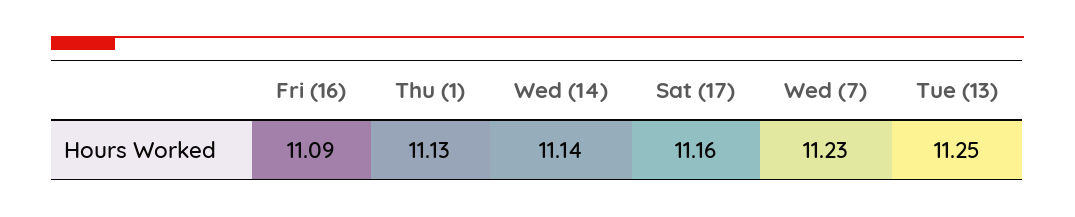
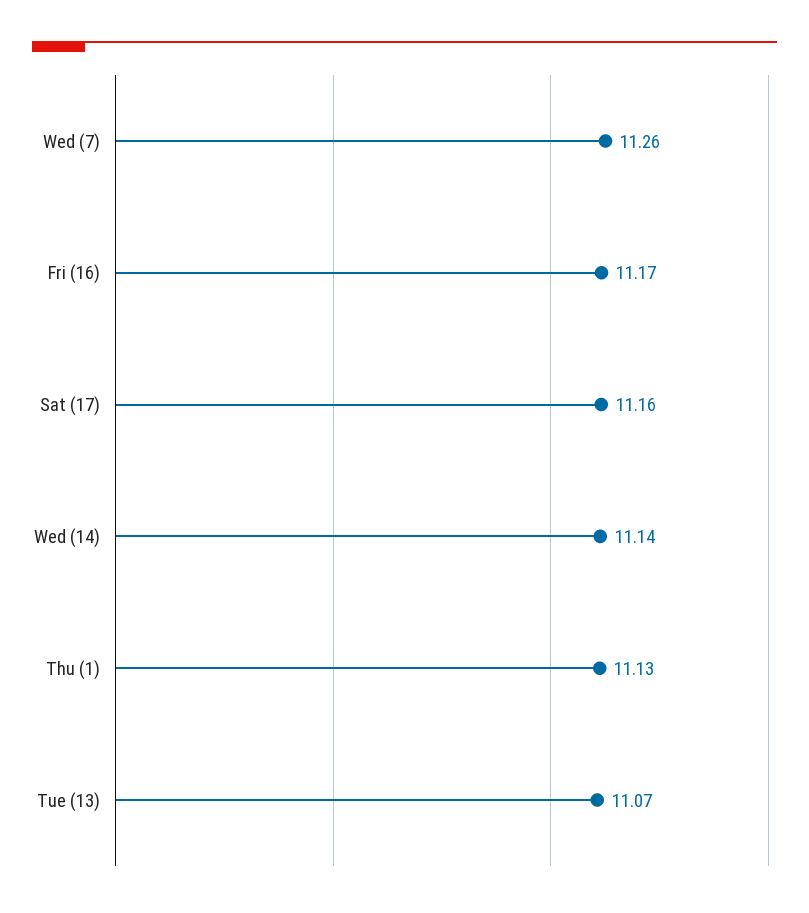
  {
-   "Fri (16)": 11.09,
+   "Fri (16)": 11.17,
    "Thu (1)": 11.13,
    "Wed (14)": 11.14,
    "Sat (17)": 11.16,
-   "Wed (7)": 11.23,
+   "Wed (7)": 11.26,
-   "Tue (13)": 11.25
+   "Tue (13)": 11.07
  }

